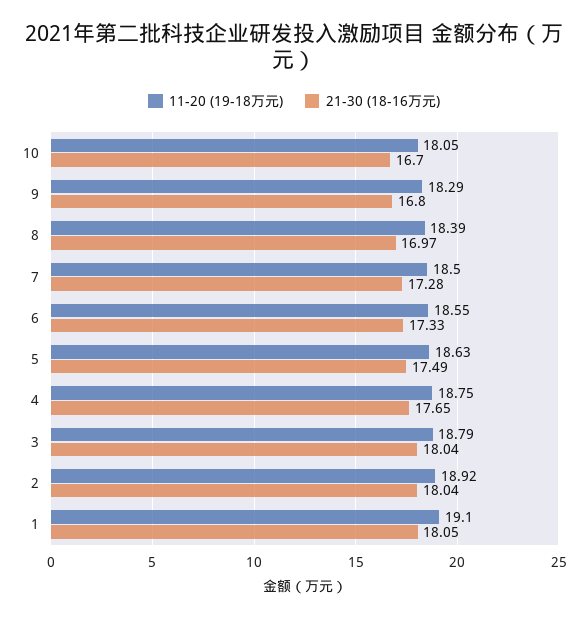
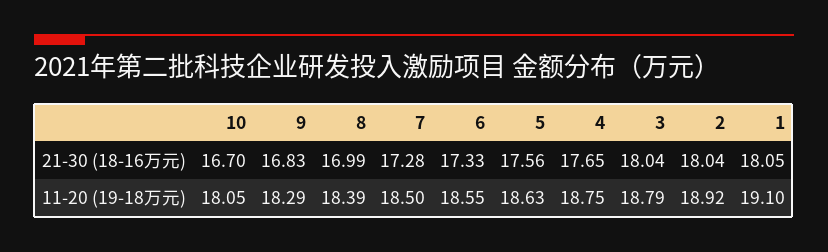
  {
    "11-20 (19-18万元)": {
      "10": 18.05,
      "9": 18.29,
      "8": 18.39,
      "7": 18.5,
      "6": 18.55,
      "5": 18.63,
      "4": 18.75,
      "3": 18.79,
      "2": 18.92,
      "1": 19.1
    },
    "21-30 (18-16万元)": {
      "10": 16.7,
-     "9": 16.8,
+     "9": 16.83,
-     "8": 16.97,
+     "8": 16.99,
      "7": 17.28,
      "6": 17.33,
-     "5": 17.49,
+     "5": 17.56,
      "4": 17.65,
      "3": 18.04,
      "2": 18.04,
      "1": 18.05
    }
  }

